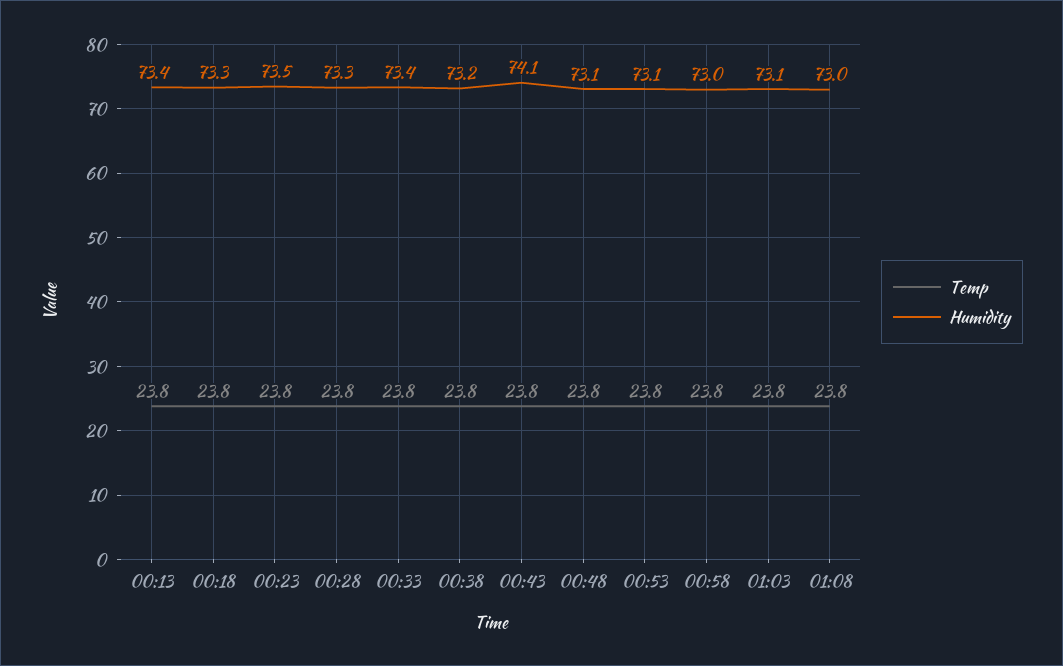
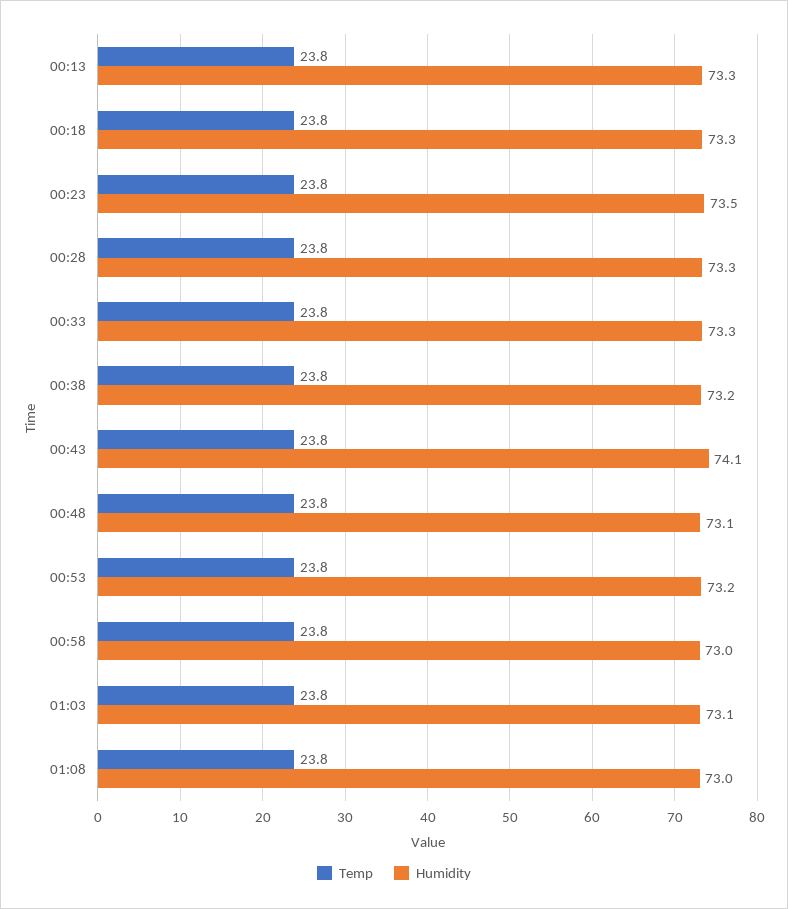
  {
    "Temp": {
      "00:13": 23.8,
      "00:18": 23.8,
      "00:23": 23.8,
      "00:28": 23.8,
      "00:33": 23.8,
      "00:38": 23.8,
      "00:43": 23.8,
      "00:48": 23.8,
      "00:53": 23.8,
      "00:58": 23.8,
      "01:03": 23.8,
      "01:08": 23.8
    },
    "Humidity": {
-     "00:13": 73.4,
+     "00:13": 73.3,
      "00:18": 73.3,
      "00:23": 73.5,
      "00:28": 73.3,
-     "00:33": 73.4,
+     "00:33": 73.3,
      "00:38": 73.2,
      "00:43": 74.1,
      "00:48": 73.1,
-     "00:53": 73.1,
+     "00:53": 73.2,
      "00:58": 73,
      "01:03": 73.1,
      "01:08": 73
    }
  }

